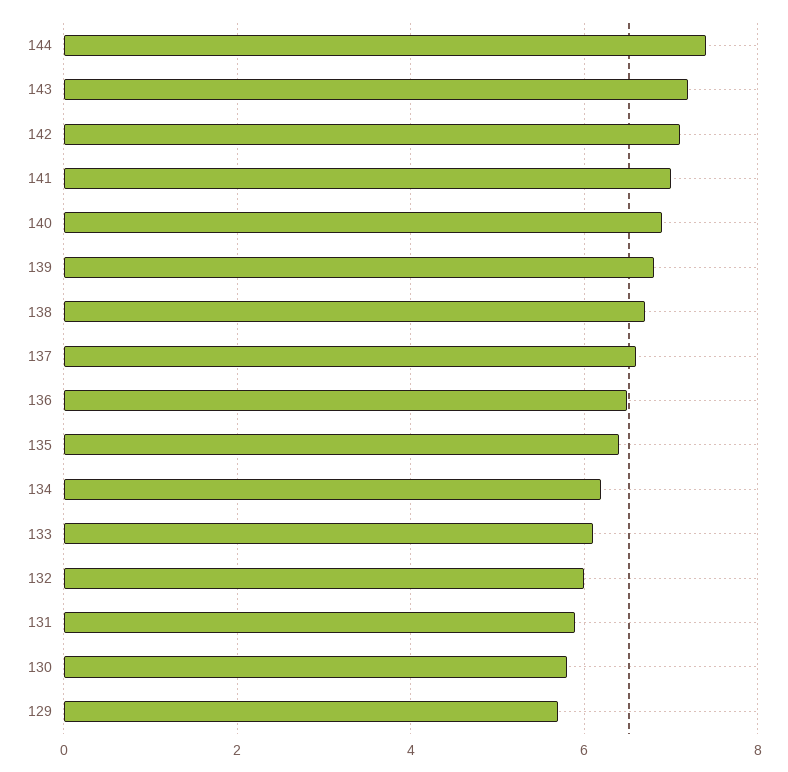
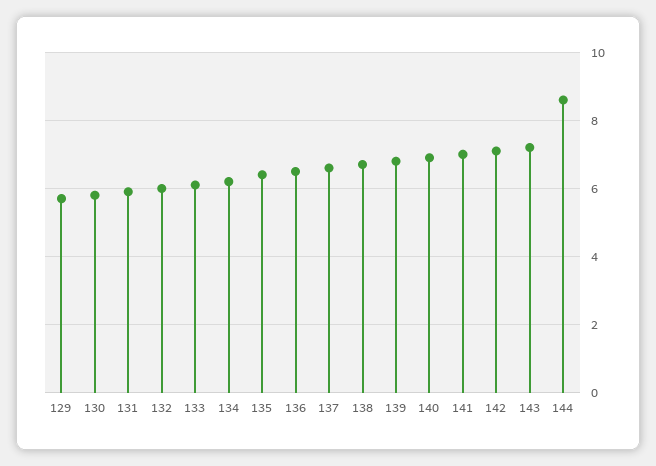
  {
-   "144": 7.5,
+   "144": 8.5,
    "143": 7,
    "142": 7,
    "141": 7,
    "140": 7,
    "139": 7,
    "138": 6.5,
    "137": 6.5,
    "136": 6.5,
    "135": 6.5,
    "134": 6,
    "133": 6,
    "132": 6,
    "131": 6,
    "130": 6,
    "129": 5.5
  }

